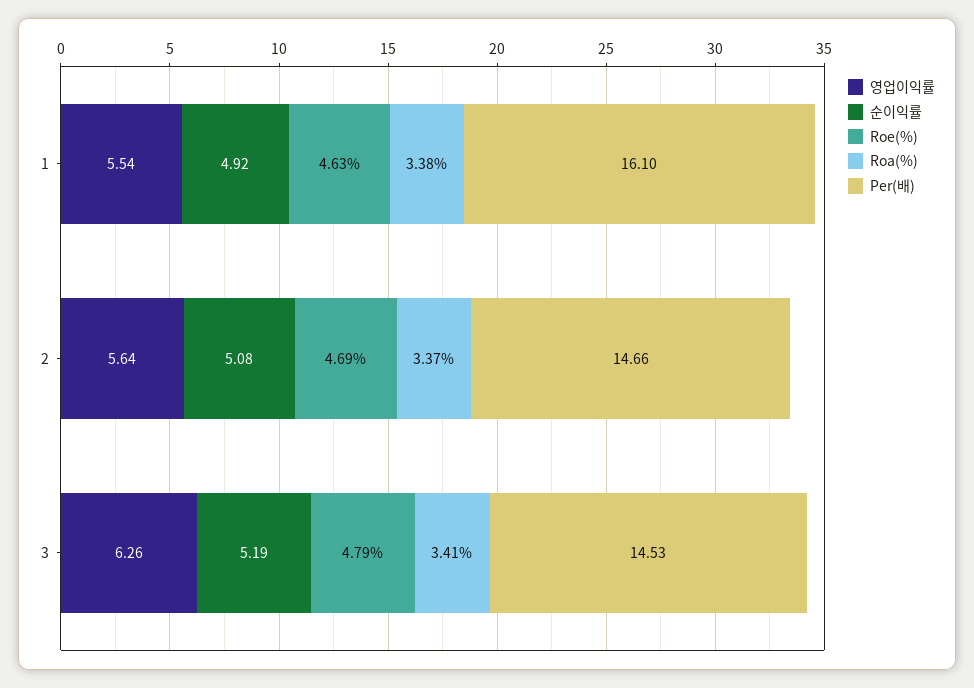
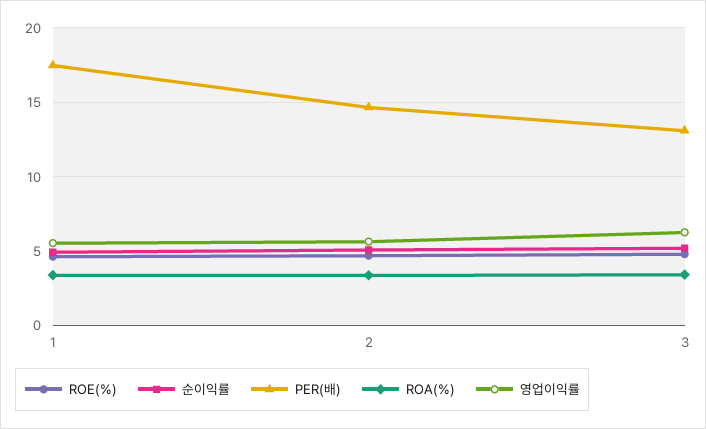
  {
    "영업이익률": {
      "1": 5.54,
      "2": 5.64,
      "3": 6.26
    },
    "순이익률": {
      "1": 4.92,
      "2": 5.08,
      "3": 5.19
    },
    "Roe(%)": {
      "1": 4.63,
      "2": 4.69,
      "3": 4.79
    },
    "Roa(%)": {
      "1": 3.38,
      "2": 3.37,
      "3": 3.41
    },
    "Per(배)": {
-     "1": 16.1,
+     "1": 17.5,
      "2": 14.66,
-     "3": 14.53
+     "3": 13
    }
  }

